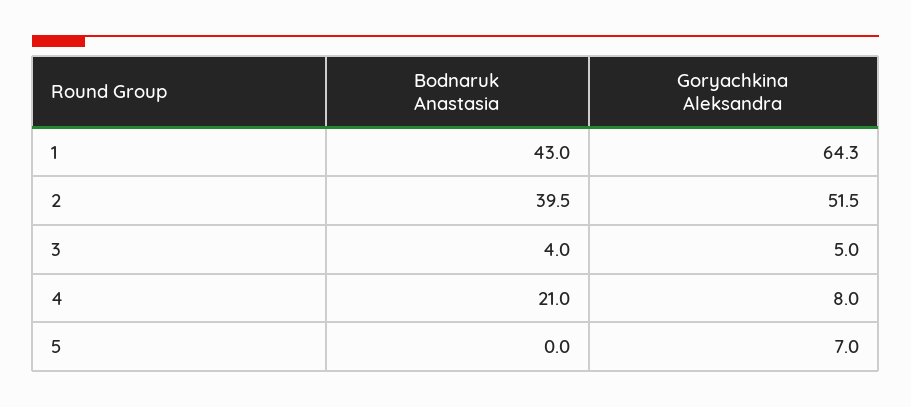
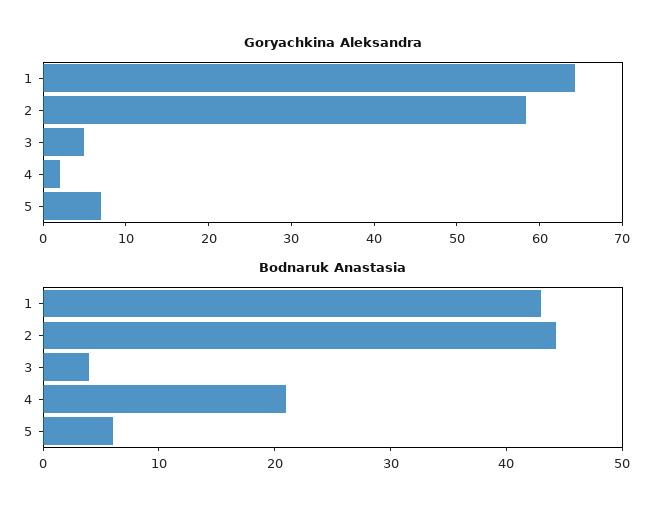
  {
    "Bodnaruk Anastasia": {
      "1": 43,
-     "2": 39.5,
+     "2": 44,
      "3": 4,
      "4": 21,
-     "5": 0
+     "5": 6
    },
    "Goryachkina Aleksandra": {
      "1": 64.3,
-     "2": 51.5,
+     "2": 58,
      "3": 5,
-     "4": 8,
+     "4": 2,
      "5": 7
    }
  }

